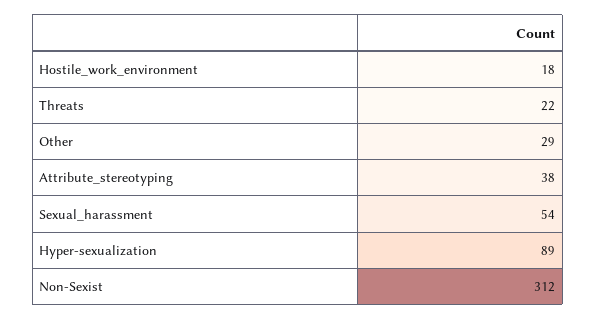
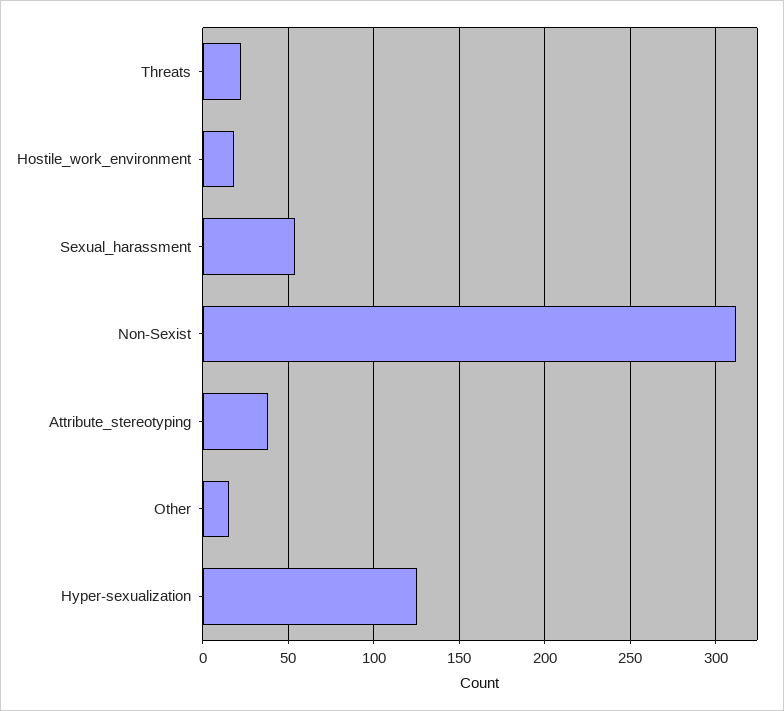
  {
    "Hostile_work_environment": 18,
    "Threats": 22,
-   "Other": 29,
+   "Other": 15,
    "Attribute_stereotyping": 38,
    "Sexual_harassment": 54,
-   "Hyper-sexualization": 89,
+   "Hyper-sexualization": 125,
    "Non-Sexist": 312
  }

